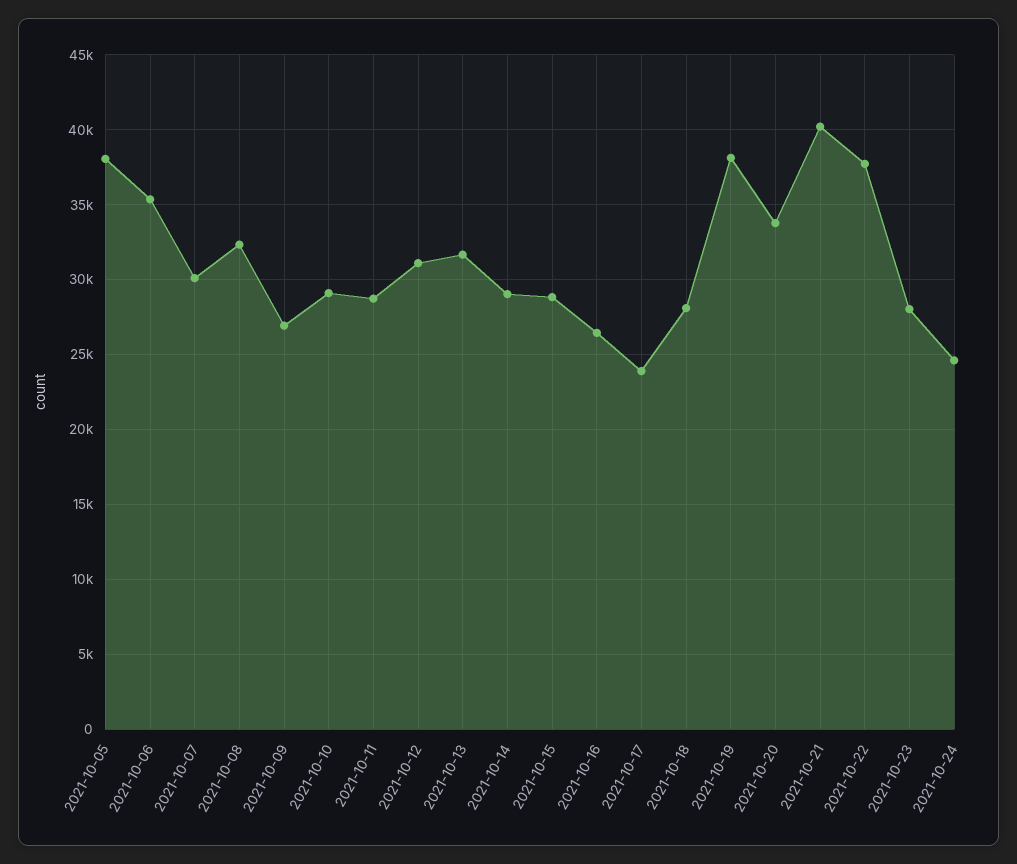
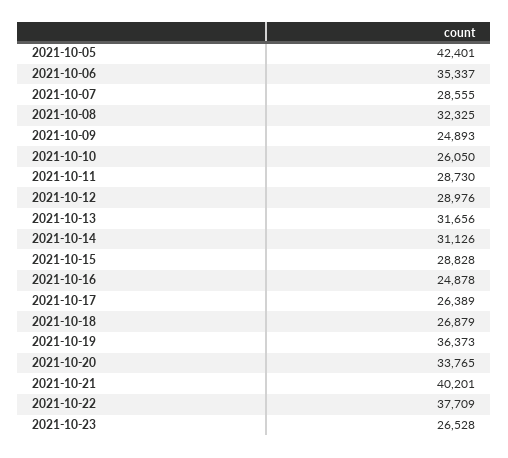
  {
-   "2021-10-05": 38000,
+   "2021-10-05": 42401,
    "2021-10-06": 35337,
-   "2021-10-07": 30000,
+   "2021-10-07": 28555,
    "2021-10-08": 32325,
-   "2021-10-09": 27000,
+   "2021-10-09": 24893,
-   "2021-10-10": 29000,
+   "2021-10-10": 26050,
    "2021-10-11": 28730,
-   "2021-10-12": 31000,
+   "2021-10-12": 28976,
    "2021-10-13": 31656,
-   "2021-10-14": 29000,
+   "2021-10-14": 31126,
    "2021-10-15": 28828,
-   "2021-10-16": 26500,
+   "2021-10-16": 24878,
-   "2021-10-17": 24000,
+   "2021-10-17": 26389,
-   "2021-10-18": 28000,
+   "2021-10-18": 26879,
-   "2021-10-19": 38000,
+   "2021-10-19": 36373,
    "2021-10-20": 33765,
    "2021-10-21": 40201,
    "2021-10-22": 37709,
-   "2021-10-23": 28000,
+   "2021-10-23": 26528
-   "2021-10-24": 24500
  }

